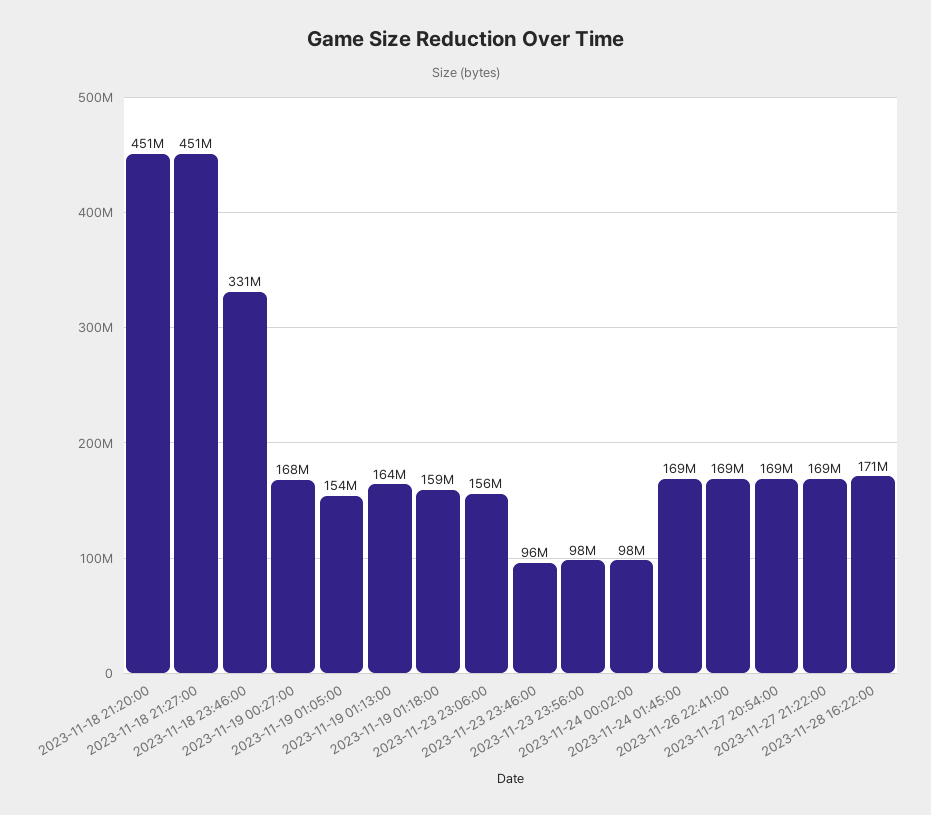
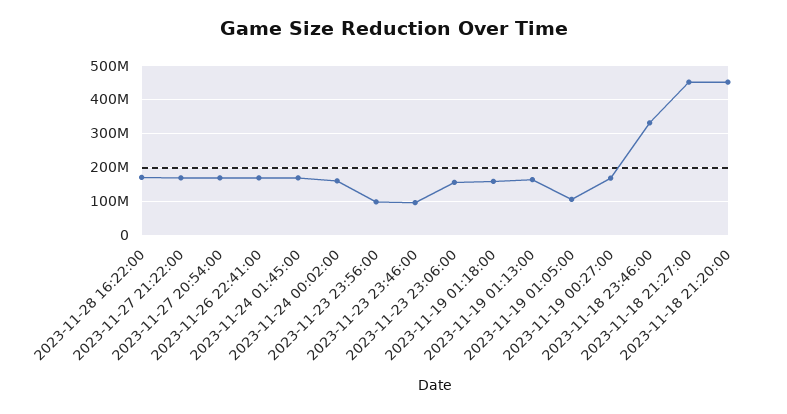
  {
    "2023-11-18 21:20:00": 451000000,
    "2023-11-18 21:27:00": 451000000,
    "2023-11-18 23:46:00": 331000000,
    "2023-11-19 00:27:00": 168000000,
-   "2023-11-19 01:05:00": 154000000,
+   "2023-11-19 01:05:00": 100000000,
    "2023-11-19 01:13:00": 164000000,
    "2023-11-19 01:18:00": 159000000,
    "2023-11-23 23:06:00": 156000000,
    "2023-11-23 23:46:00": 96000000,
    "2023-11-23 23:56:00": 98000000,
-   "2023-11-24 00:02:00": 98000000,
+   "2023-11-24 00:02:00": 160000000,
    "2023-11-24 01:45:00": 169000000,
    "2023-11-26 22:41:00": 169000000,
    "2023-11-27 20:54:00": 169000000,
    "2023-11-27 21:22:00": 169000000,
    "2023-11-28 16:22:00": 171000000
  }

